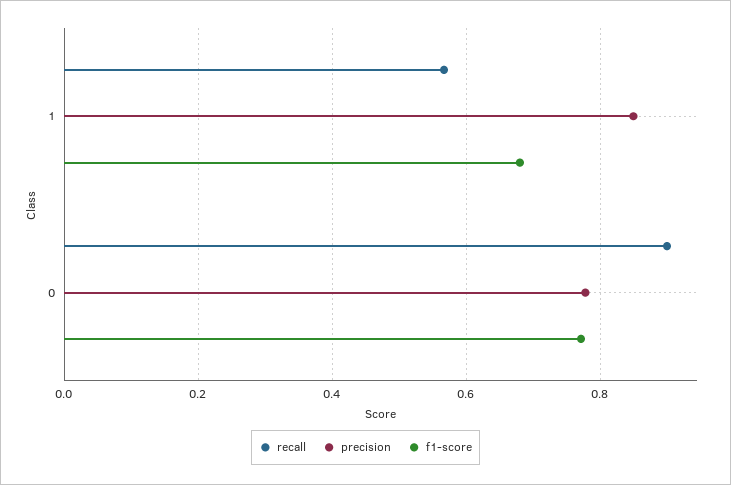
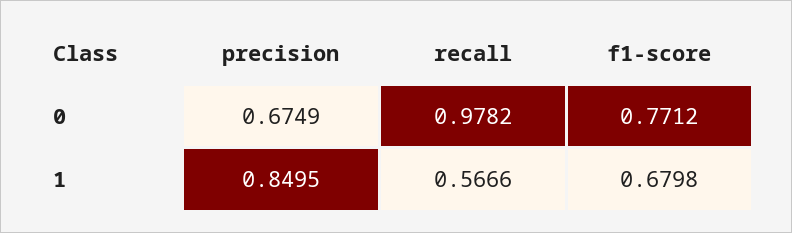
  {
    "recall": {
      "1": 0.5666,
-     "0": 0.9
+     "0": 0.9782
    },
    "precision": {
      "1": 0.8495,
-     "0": 0.78
+     "0": 0.6749
    },
    "f1-score": {
      "1": 0.6798,
      "0": 0.7712
    }
  }

